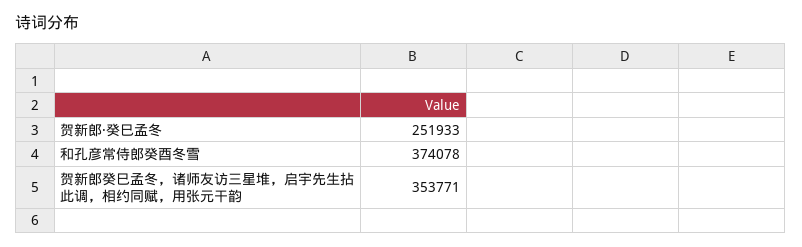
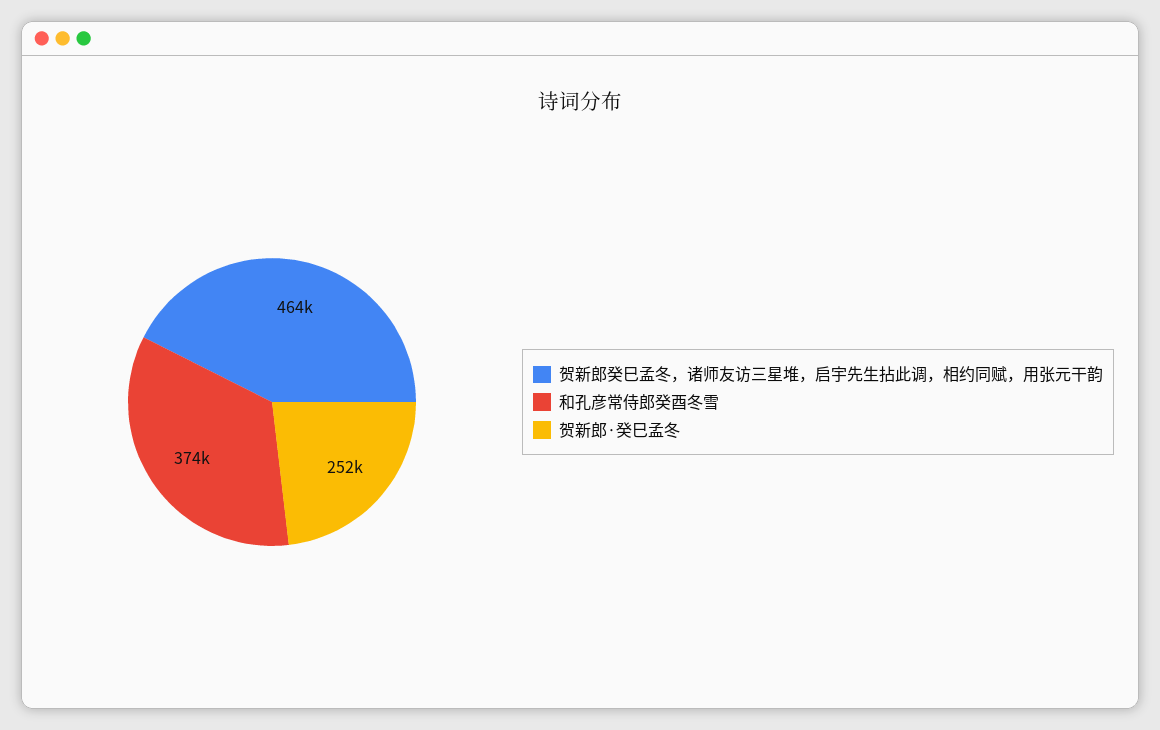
  {
    "贺新郎·癸巳孟冬": 251933,
    "和孔彦常侍郎癸酉冬雪": 374078,
-   "贺新郎癸巳孟冬，诸师友访三星堆，启宇先生拈此调，相约同赋，用张元干韵": 353771
+   "贺新郎癸巳孟冬，诸师友访三星堆，启宇先生拈此调，相约同赋，用张元干韵": 464000
  }

